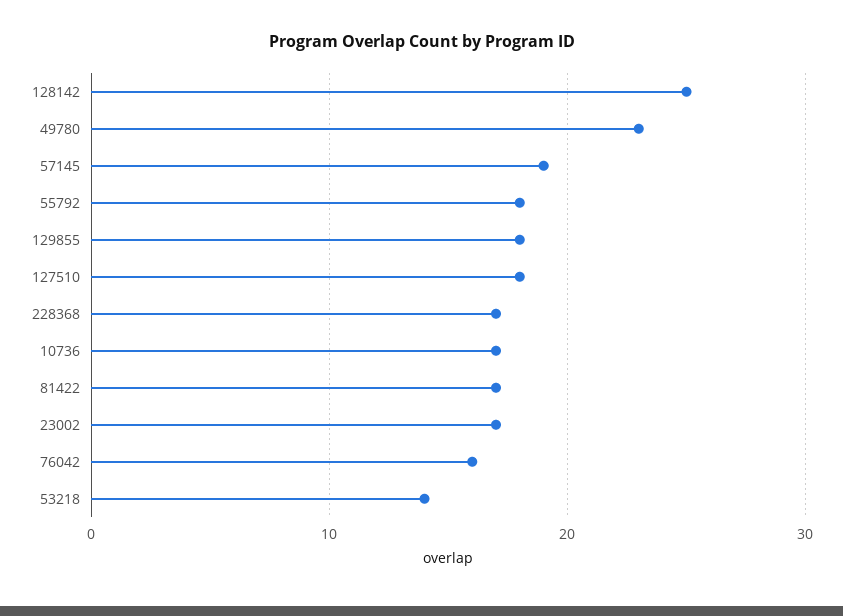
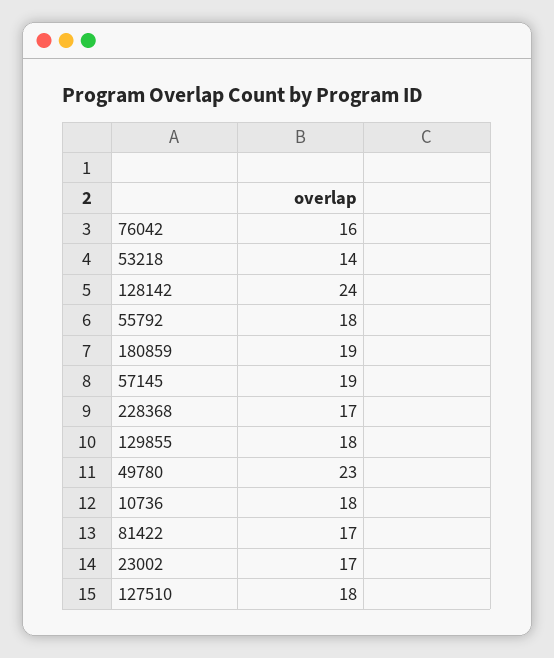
  {
-   "128142": 25,
+   "128142": 24,
    "49780": 23,
    "57145": 19,
    "55792": 18,
    "129855": 18,
    "127510": 18,
    "228368": 17,
-   "10736": 17,
+   "10736": 18,
    "81422": 17,
    "23002": 17,
    "76042": 16,
-   "53218": 14
+   "53218": 14,
+   "180859": 19
  }

